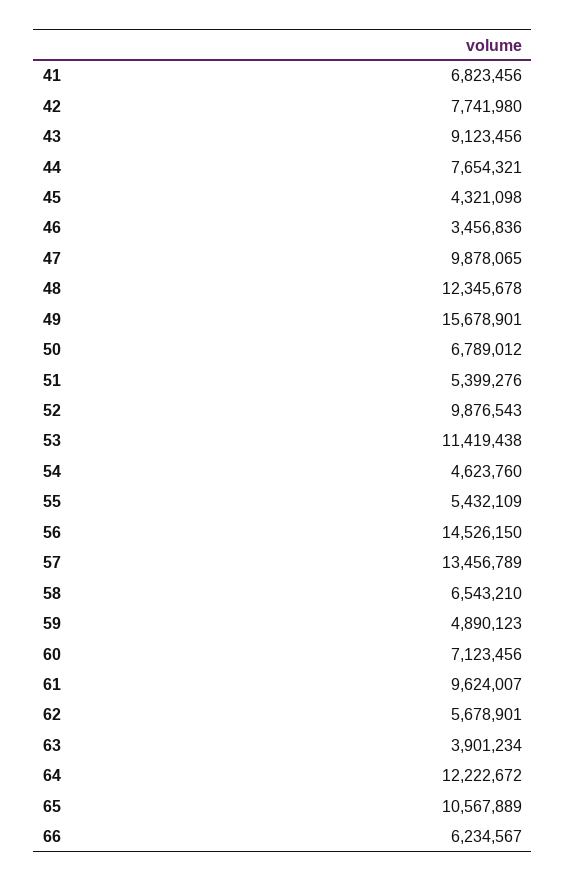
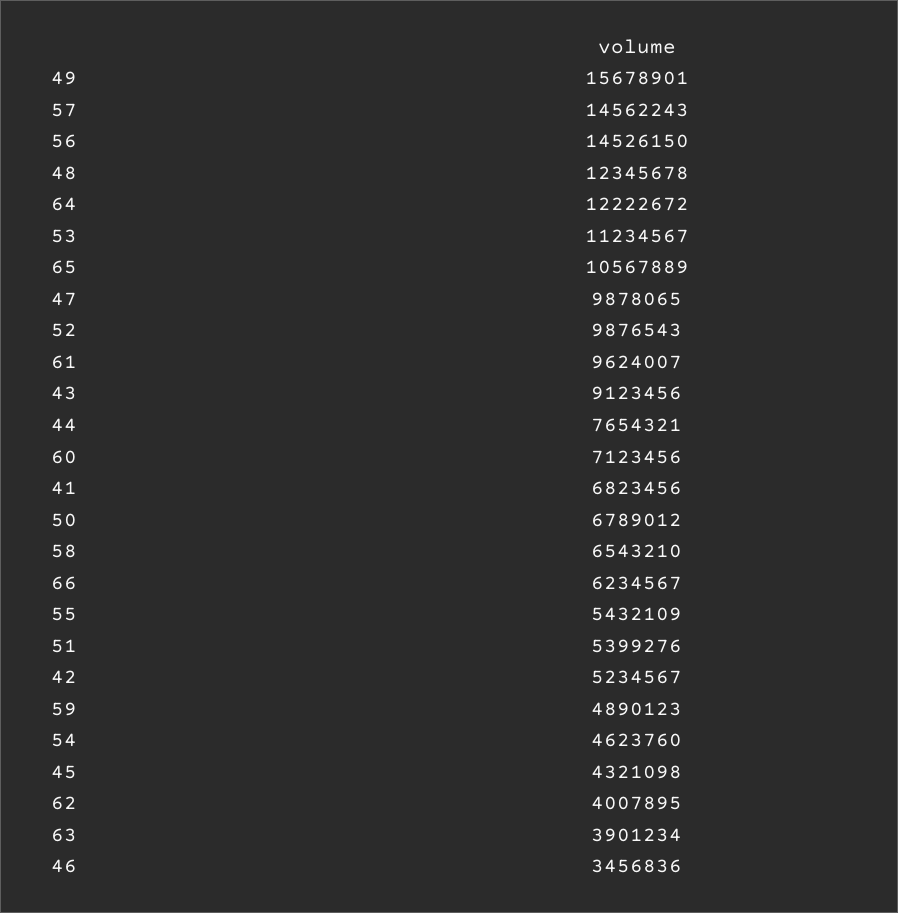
  {
    "41": 6823456,
-   "42": 7741980,
+   "42": 5234567,
    "43": 9123456,
    "44": 7654321,
    "45": 4321098,
    "46": 3456836,
    "47": 9878065,
    "48": 12345678,
    "49": 15678901,
    "50": 6789012,
    "51": 5399276,
    "52": 9876543,
-   "53": 11419438,
+   "53": 11234567,
    "54": 4623760,
    "55": 5432109,
    "56": 14526150,
-   "57": 13456789,
+   "57": 14562243,
    "58": 6543210,
    "59": 4890123,
    "60": 7123456,
    "61": 9624007,
-   "62": 5678901,
+   "62": 4007895,
    "63": 3901234,
    "64": 12222672,
    "65": 10567889,
    "66": 6234567
  }

